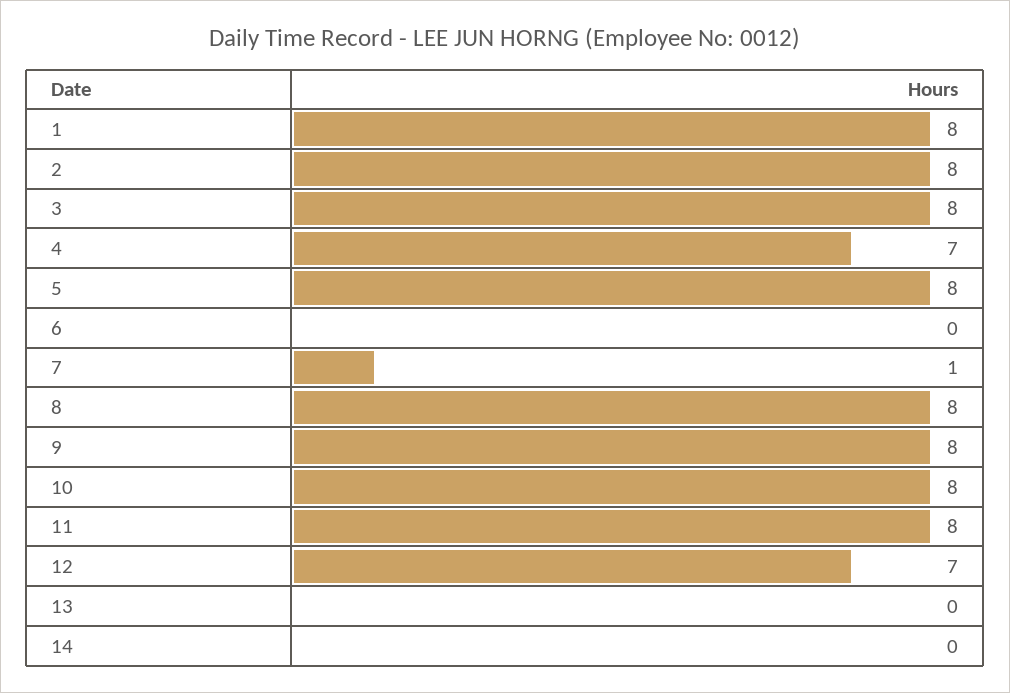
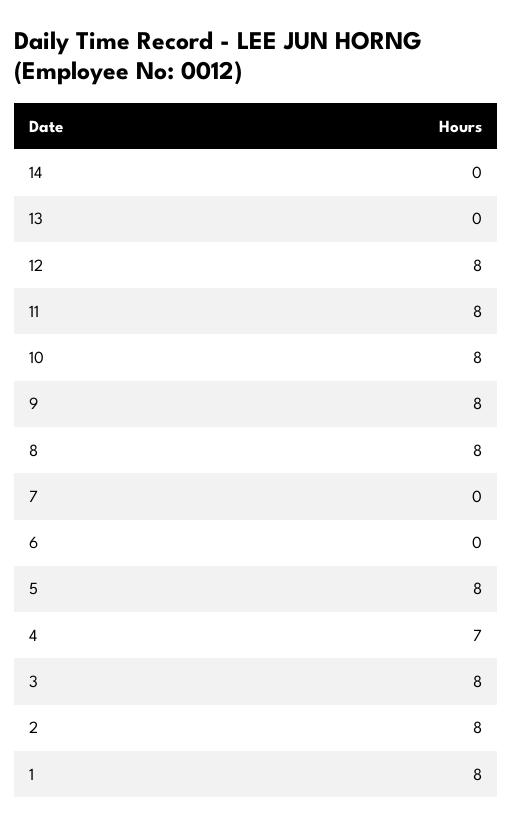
  {
    "1": 8,
    "2": 8,
    "3": 8,
    "4": 7,
    "5": 8,
    "6": 0,
-   "7": 1,
+   "7": 0,
    "8": 8,
    "9": 8,
    "10": 8,
    "11": 8,
-   "12": 7,
+   "12": 8,
    "13": 0,
    "14": 0
  }

